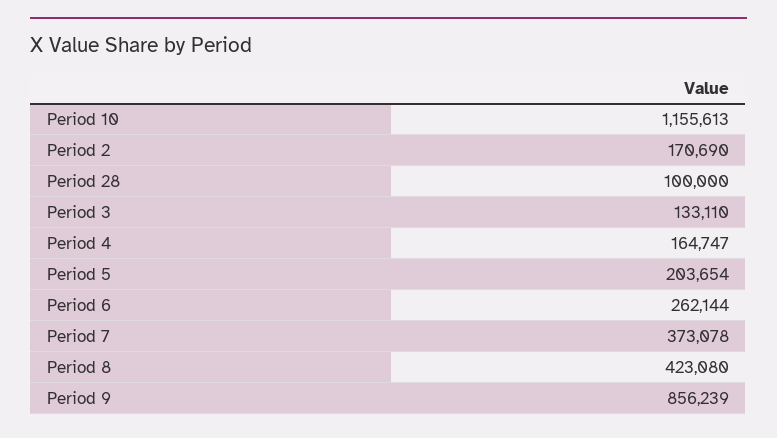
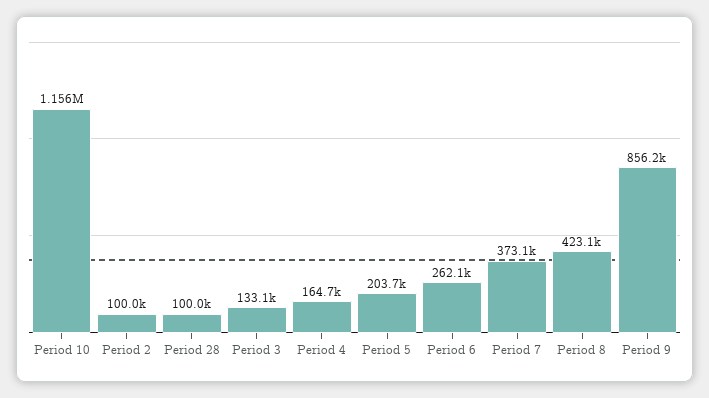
  {
    "Period 10": 1155613,
-   "Period 2": 170690,
+   "Period 2": 100000,
    "Period 28": 100000,
    "Period 3": 133110,
    "Period 4": 164747,
    "Period 5": 203654,
    "Period 6": 262144,
    "Period 7": 373078,
    "Period 8": 423080,
    "Period 9": 856239
  }

